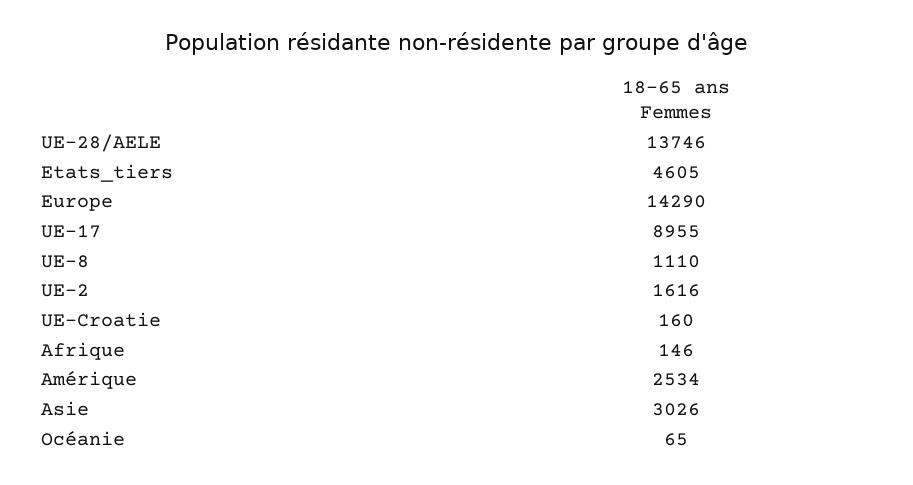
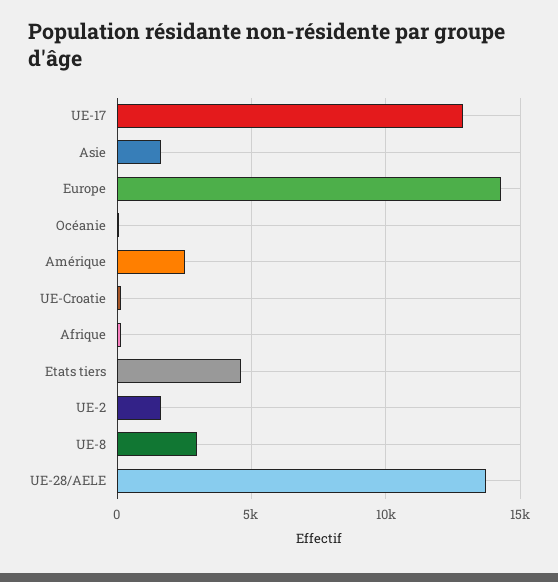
  {
    "UE-28/AELE": 13746,
    "Etats_tiers": 4605,
    "Europe": 14290,
-   "UE-17": 8955,
+   "UE-17": 13000,
-   "UE-8": 1110,
+   "UE-8": 3000,
    "UE-2": 1616,
    "UE-Croatie": 160,
    "Afrique": 146,
    "Amérique": 2534,
-   "Asie": 3026,
+   "Asie": 1500,
    "Océanie": 65
  }

